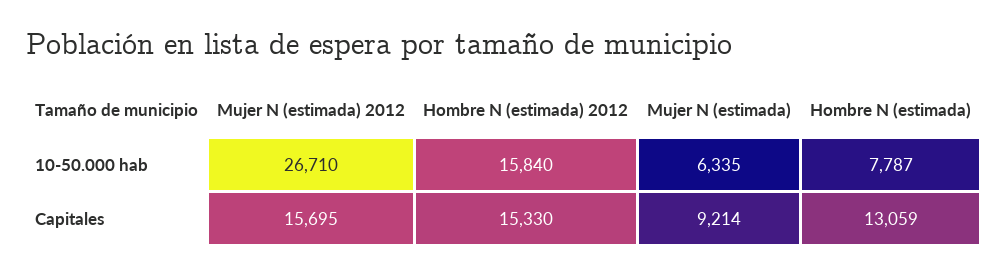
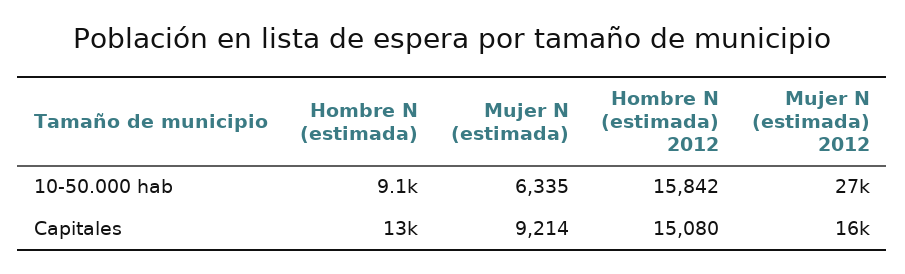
  {
    "Mujer N (estimada) 2012": {
      "10-50.000 hab": 26710,
      "Capitales": 15695
    },
    "Hombre N (estimada) 2012": {
-     "10-50.000 hab": 15840,
+     "10-50.000 hab": 15842,
-     "Capitales": 15330
+     "Capitales": 15080
    },
    "Mujer N (estimada)": {
      "10-50.000 hab": 6335,
      "Capitales": 9214
    },
    "Hombre N (estimada)": {
-     "10-50.000 hab": 7787,
+     "10-50.000 hab": 9100,
      "Capitales": 13059
    }
  }

